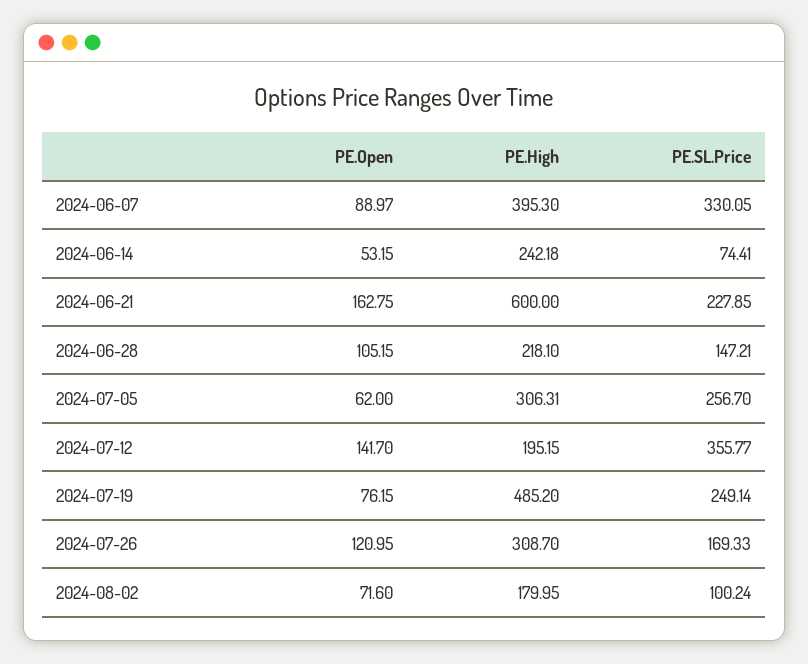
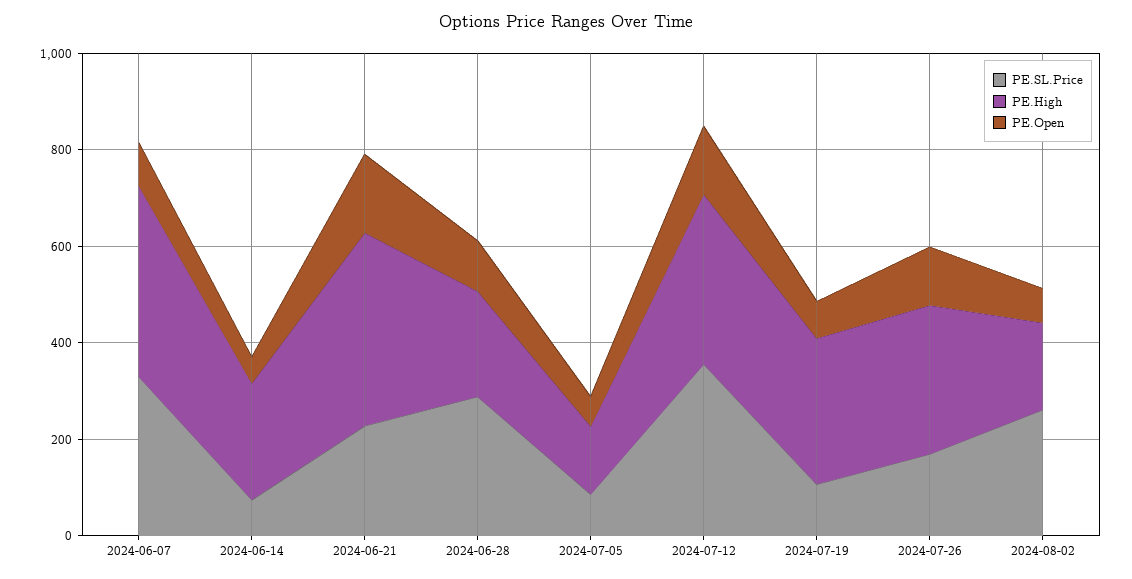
  {
    "PE.Open": {
      "2024-06-07": 88.97,
      "2024-06-14": 53.15,
      "2024-06-21": 162.75,
      "2024-06-28": 105.15,
      "2024-07-05": 62,
      "2024-07-12": 141.7,
      "2024-07-19": 76.15,
      "2024-07-26": 120.95,
      "2024-08-02": 71.6
    },
    "PE.High": {
      "2024-06-07": 395.3,
      "2024-06-14": 242.18,
-     "2024-06-21": 600,
+     "2024-06-21": 400,
      "2024-06-28": 218.1,
-     "2024-07-05": 306.31,
+     "2024-07-05": 150,
-     "2024-07-12": 195.15,
+     "2024-07-12": 350,
-     "2024-07-19": 485.2,
+     "2024-07-19": 300,
      "2024-07-26": 308.7,
      "2024-08-02": 179.95
    },
    "PE.SL.Price": {
      "2024-06-07": 330.05,
      "2024-06-14": 74.41,
      "2024-06-21": 227.85,
-     "2024-06-28": 147.21,
+     "2024-06-28": 300,
-     "2024-07-05": 256.7,
+     "2024-07-05": 100,
      "2024-07-12": 355.77,
-     "2024-07-19": 249.14,
+     "2024-07-19": 100,
      "2024-07-26": 169.33,
-     "2024-08-02": 100.24
+     "2024-08-02": 250
    }
  }

